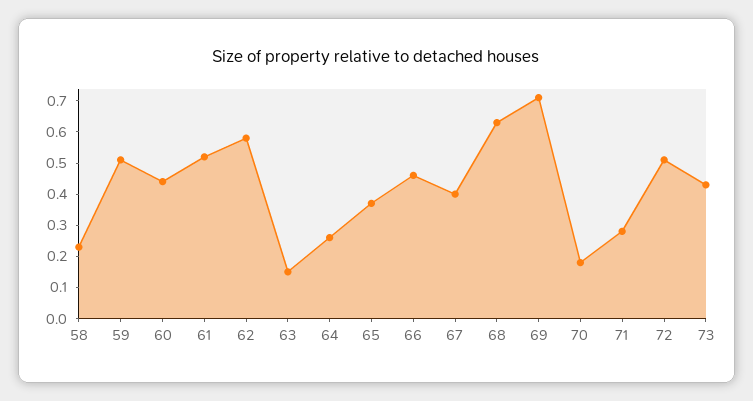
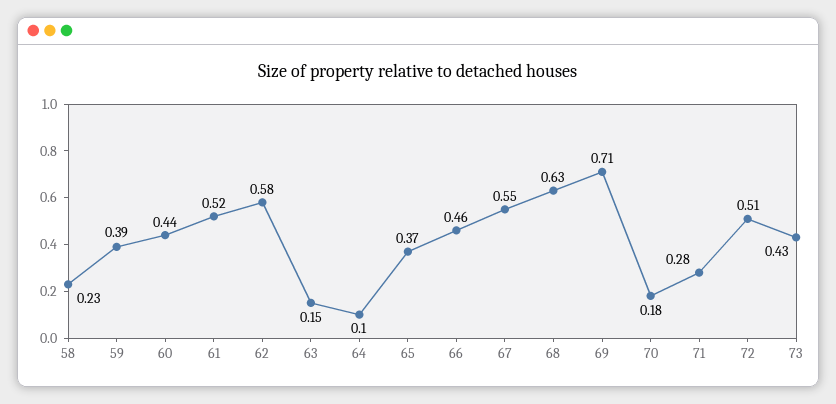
  {
    "58": 0.23,
-   "59": 0.5,
+   "59": 0.39,
    "60": 0.44,
    "61": 0.52,
    "62": 0.58,
    "63": 0.15,
-   "64": 0.25,
+   "64": 0.1,
    "65": 0.37,
    "66": 0.46,
-   "67": 0.4,
+   "67": 0.55,
    "68": 0.63,
    "69": 0.71,
    "70": 0.18,
    "71": 0.28,
    "72": 0.51,
    "73": 0.43
  }

